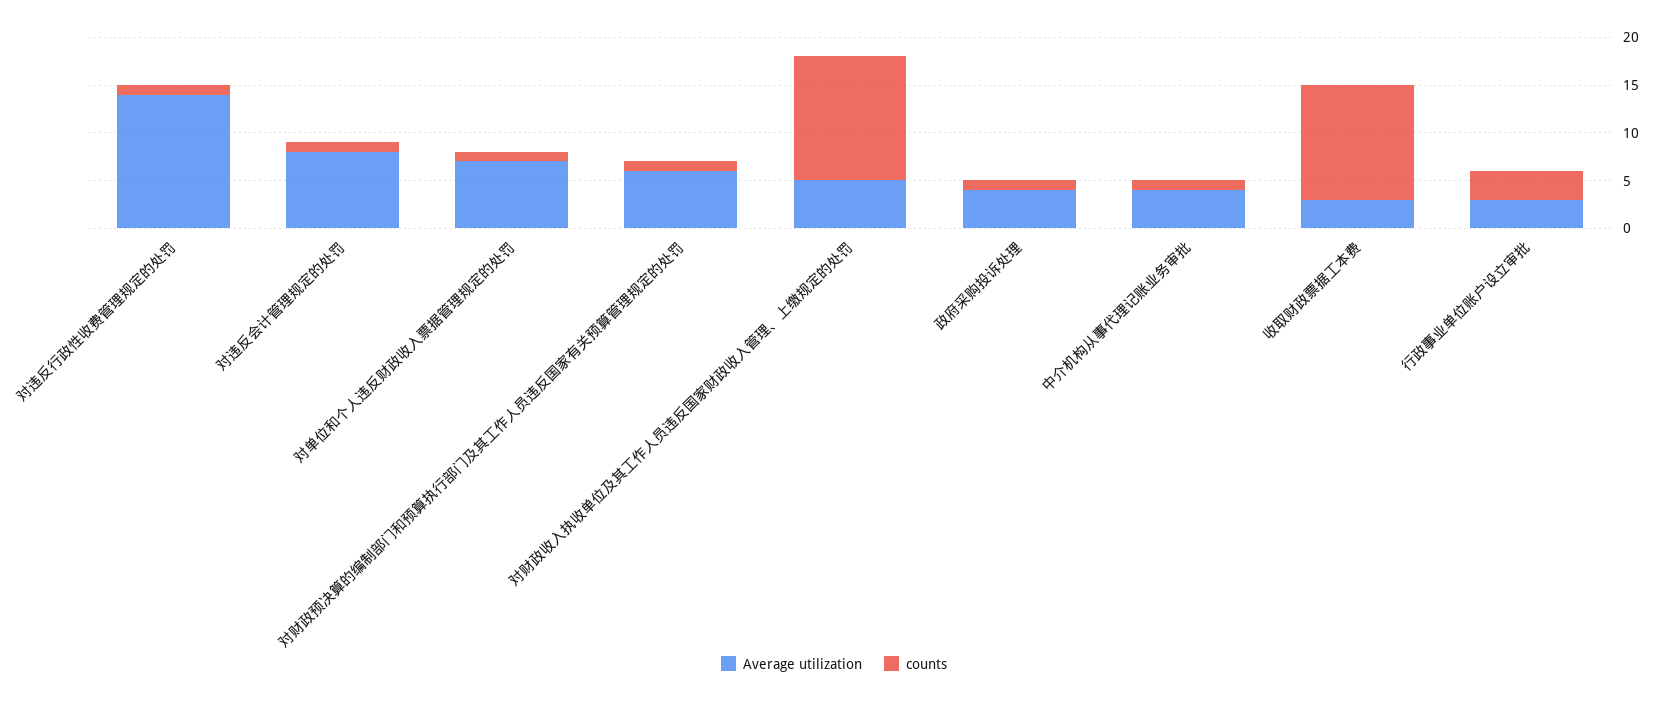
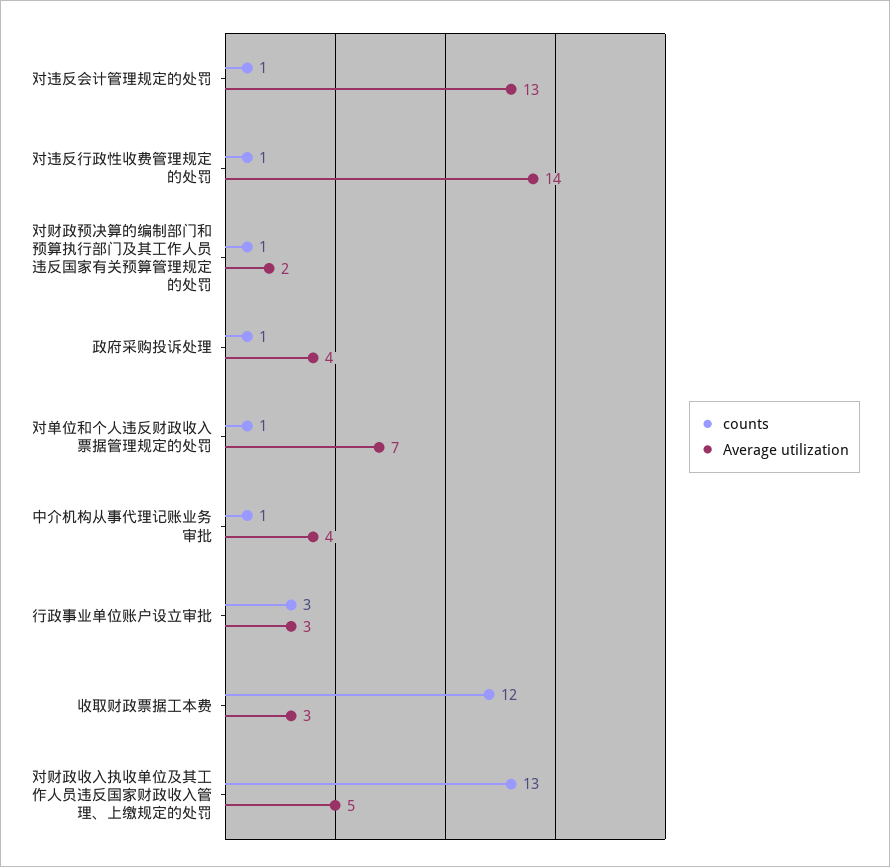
  {
    "Average utilization": {
      "对违反行政性收费管理规定的处罚": 14,
-     "对违反会计管理规定的处罚": 8,
+     "对违反会计管理规定的处罚": 13,
      "对单位和个人违反财政收入票据管理规定的处罚": 7,
-     "对财政预决算的编制部门和预算执行部门及其工作人员违反国家有关预算管理规定的处罚": 6,
+     "对财政预决算的编制部门和预算执行部门及其工作人员违反国家有关预算管理规定的处罚": 2,
      "对财政收入执收单位及其工作人员违反国家财政收入管理、上缴规定的处罚": 5,
      "政府采购投诉处理": 4,
      "中介机构从事代理记账业务审批": 4,
      "收取财政票据工本费": 3,
      "行政事业单位账户设立审批": 3
    },
    "counts": {
      "对违反行政性收费管理规定的处罚": 1,
      "对违反会计管理规定的处罚": 1,
      "对单位和个人违反财政收入票据管理规定的处罚": 1,
      "对财政预决算的编制部门和预算执行部门及其工作人员违反国家有关预算管理规定的处罚": 1,
      "对财政收入执收单位及其工作人员违反国家财政收入管理、上缴规定的处罚": 13,
      "政府采购投诉处理": 1,
      "中介机构从事代理记账业务审批": 1,
      "收取财政票据工本费": 12,
      "行政事业单位账户设立审批": 3
    }
  }

